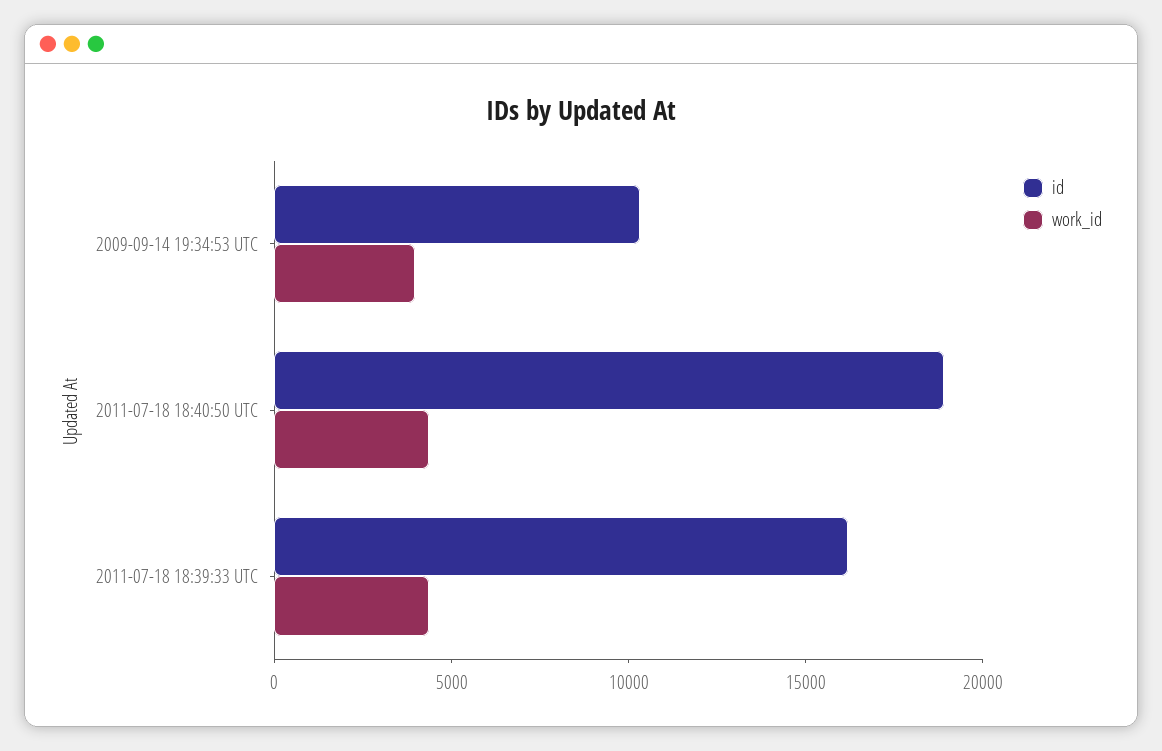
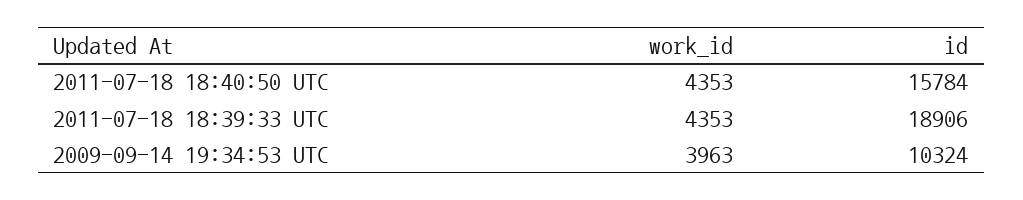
  {
    "id": {
      "2009-09-14 19:34:53 UTC": 10324,
-     "2011-07-18 18:40:50 UTC": 19000,
+     "2011-07-18 18:40:50 UTC": 15784,
-     "2011-07-18 18:39:33 UTC": 16000
+     "2011-07-18 18:39:33 UTC": 18906
    },
    "work_id": {
      "2009-09-14 19:34:53 UTC": 3963,
      "2011-07-18 18:40:50 UTC": 4353,
      "2011-07-18 18:39:33 UTC": 4353
    }
  }

